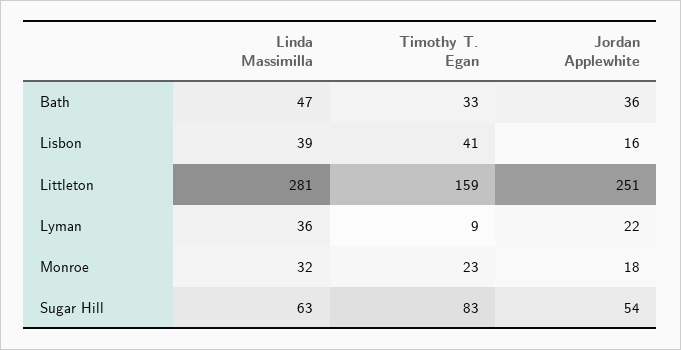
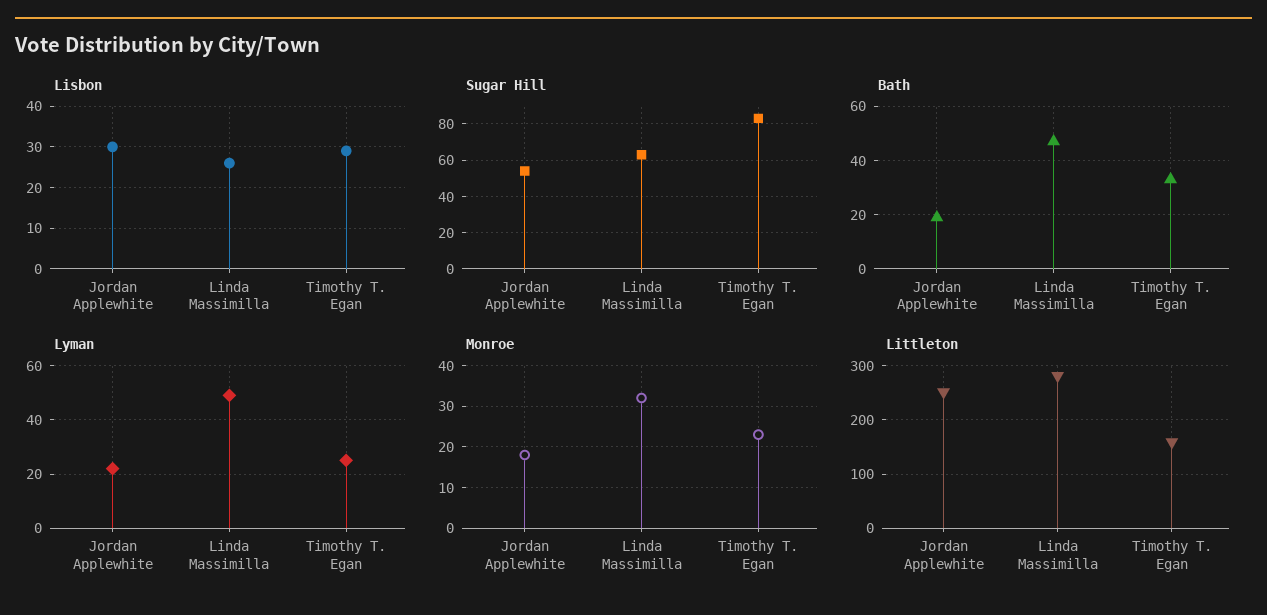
  {
    "Bath": {
      "Linda Massimilla": 47,
      "Timothy T. Egan": 33,
-     "Jordan Applewhite": 36
+     "Jordan Applewhite": 20
    },
    "Lisbon": {
-     "Linda Massimilla": 39,
+     "Linda Massimilla": 25,
-     "Timothy T. Egan": 41,
+     "Timothy T. Egan": 30,
-     "Jordan Applewhite": 16
+     "Jordan Applewhite": 30
    },
    "Littleton": {
      "Linda Massimilla": 281,
      "Timothy T. Egan": 159,
      "Jordan Applewhite": 251
    },
    "Lyman": {
-     "Linda Massimilla": 36,
+     "Linda Massimilla": 50,
-     "Timothy T. Egan": 9,
+     "Timothy T. Egan": 25,
      "Jordan Applewhite": 22
    },
    "Monroe": {
      "Linda Massimilla": 32,
      "Timothy T. Egan": 23,
      "Jordan Applewhite": 18
    },
    "Sugar Hill": {
      "Linda Massimilla": 63,
      "Timothy T. Egan": 83,
      "Jordan Applewhite": 54
    }
  }

